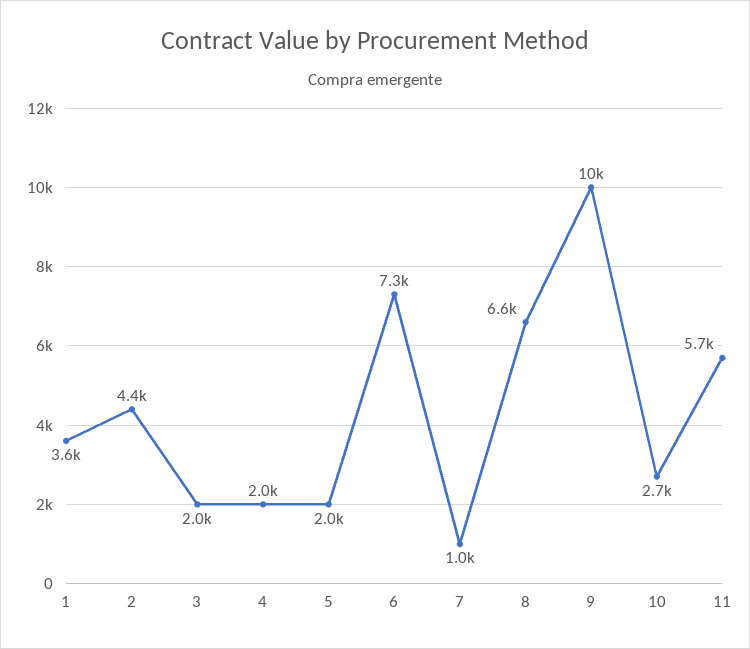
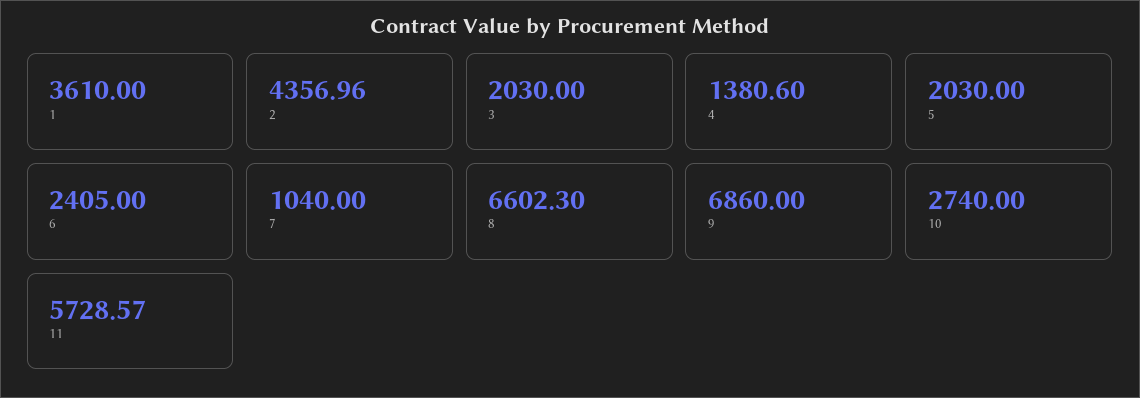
  {
    "1": 3610,
    "2": 4356.96,
    "3": 2030,
-   "4": 2000,
+   "4": 1380.6,
    "5": 2030,
-   "6": 7300,
+   "6": 2405,
    "7": 1040,
    "8": 6602.3,
-   "9": 10000,
+   "9": 6860,
    "10": 2740,
    "11": 5728.57
  }

